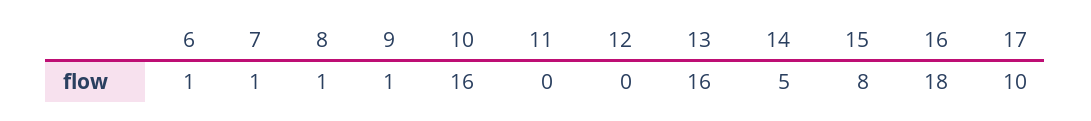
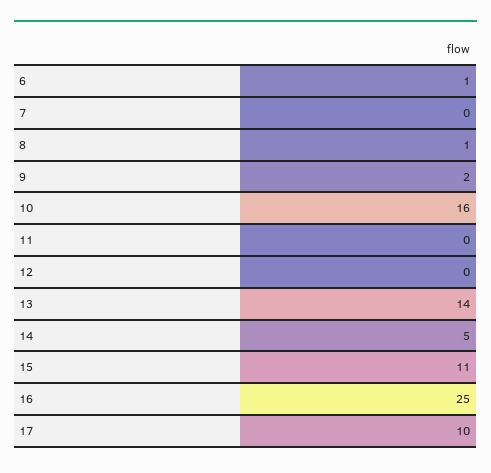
  {
    "6": 1,
-   "7": 1,
+   "7": 0,
    "8": 1,
-   "9": 1,
+   "9": 2,
    "10": 16,
    "11": 0,
    "12": 0,
-   "13": 16,
+   "13": 14,
    "14": 5,
-   "15": 8,
+   "15": 11,
-   "16": 18,
+   "16": 25,
    "17": 10
  }

